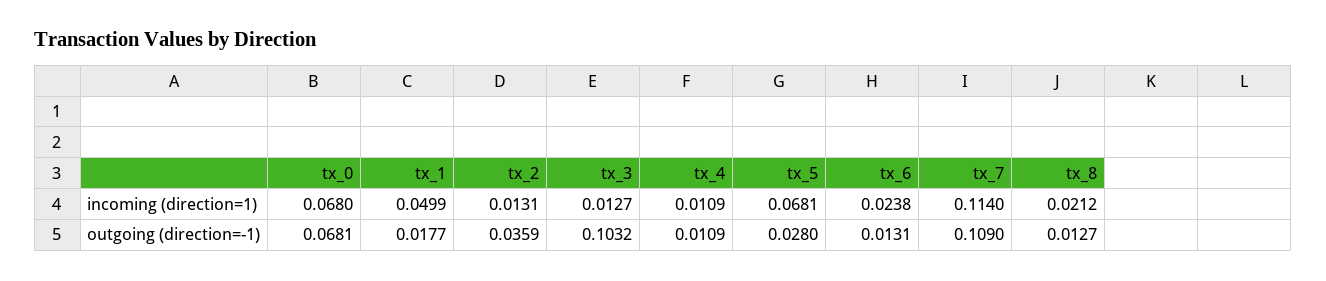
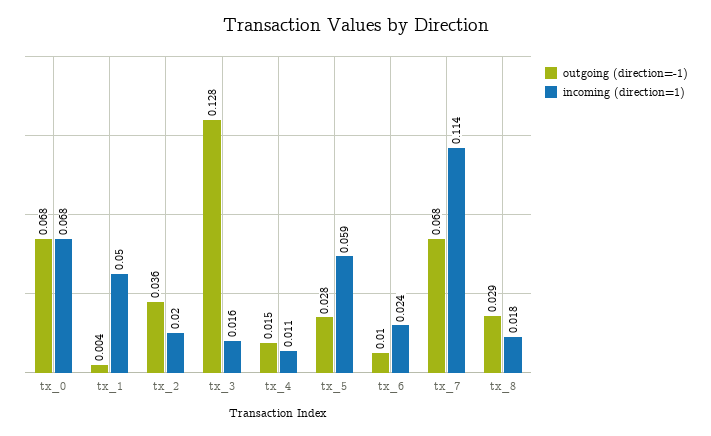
  {
    "incoming (direction=1)": {
      "tx_0": 0.068,
      "tx_1": 0.0499,
-     "tx_2": 0.0131,
+     "tx_2": 0.02,
-     "tx_3": 0.0127,
+     "tx_3": 0.016,
      "tx_4": 0.0109,
-     "tx_5": 0.0681,
+     "tx_5": 0.059,
      "tx_6": 0.0238,
      "tx_7": 0.114,
-     "tx_8": 0.0212
+     "tx_8": 0.018
    },
    "outgoing (direction=-1)": {
      "tx_0": 0.0681,
-     "tx_1": 0.0177,
+     "tx_1": 0.004,
      "tx_2": 0.0359,
-     "tx_3": 0.1032,
+     "tx_3": 0.128,
-     "tx_4": 0.0109,
+     "tx_4": 0.015,
      "tx_5": 0.028,
-     "tx_6": 0.0131,
+     "tx_6": 0.01,
-     "tx_7": 0.109,
+     "tx_7": 0.068,
-     "tx_8": 0.0127
+     "tx_8": 0.029
    }
  }

